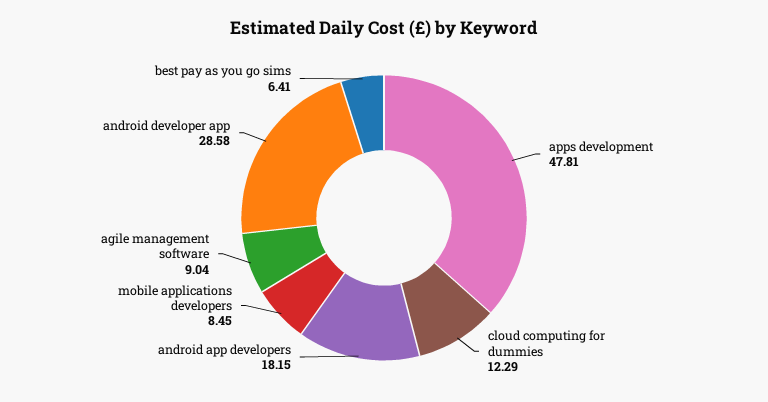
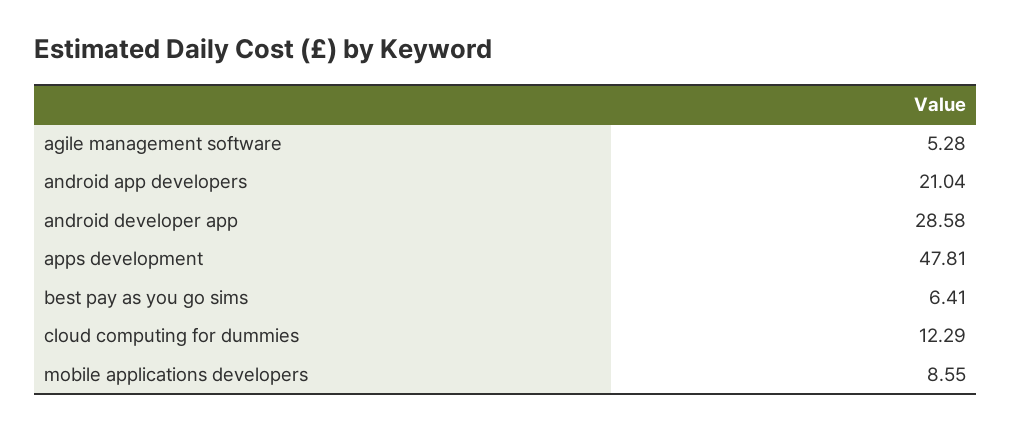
  {
    "apps development": 47.81,
    "cloud computing for dummies": 12.29,
-   "android app developers": 18.15,
+   "android app developers": 21.04,
-   "mobile applications developers": 8.45,
+   "mobile applications developers": 8.55,
-   "agile management software": 9.04,
+   "agile management software": 5.28,
    "android developer app": 28.58,
    "best pay as you go sims": 6.41
  }

